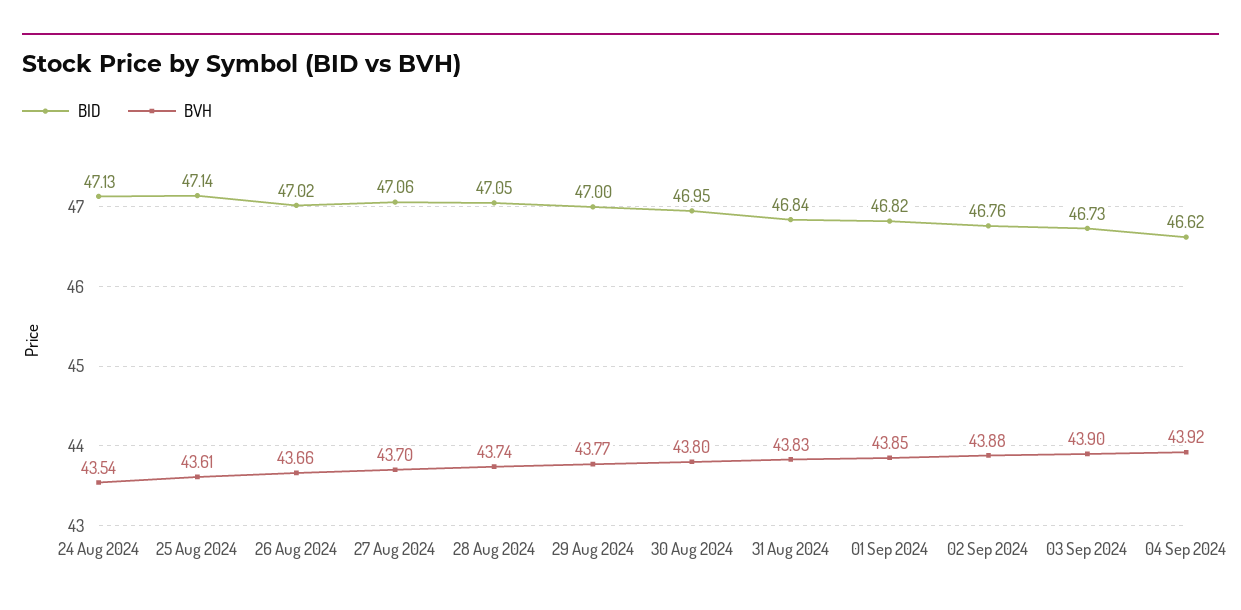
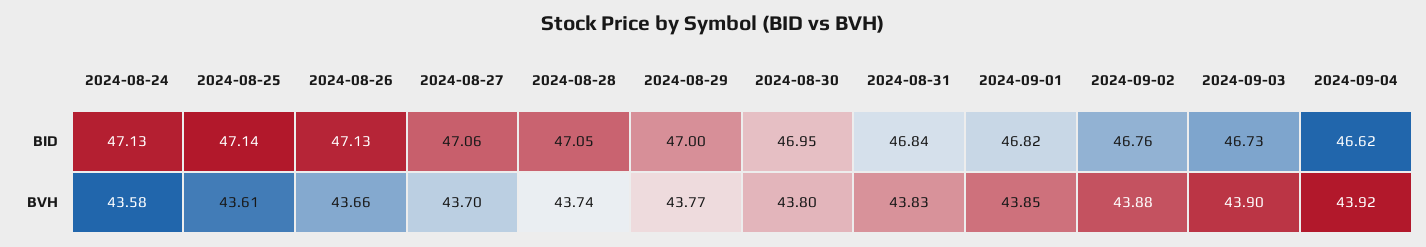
  {
    "BID": {
      "24 Aug 2024": 47.13,
      "25 Aug 2024": 47.14,
-     "26 Aug 2024": 47.02,
+     "26 Aug 2024": 47.13,
      "27 Aug 2024": 47.06,
      "28 Aug 2024": 47.05,
      "29 Aug 2024": 47,
      "30 Aug 2024": 46.95,
      "31 Aug 2024": 46.84,
      "01 Sep 2024": 46.82,
      "02 Sep 2024": 46.76,
      "03 Sep 2024": 46.73,
      "04 Sep 2024": 46.62
    },
    "BVH": {
-     "24 Aug 2024": 43.54,
+     "24 Aug 2024": 43.58,
      "25 Aug 2024": 43.61,
      "26 Aug 2024": 43.66,
      "27 Aug 2024": 43.7,
      "28 Aug 2024": 43.74,
      "29 Aug 2024": 43.77,
      "30 Aug 2024": 43.8,
      "31 Aug 2024": 43.83,
      "01 Sep 2024": 43.85,
      "02 Sep 2024": 43.88,
      "03 Sep 2024": 43.9,
      "04 Sep 2024": 43.92
    }
  }

